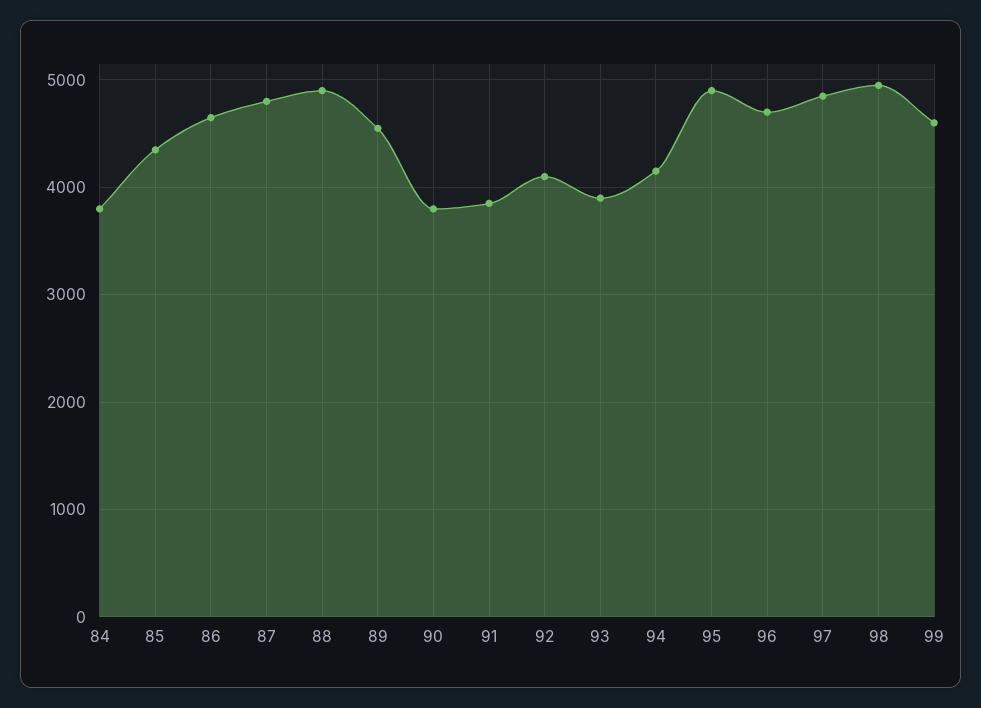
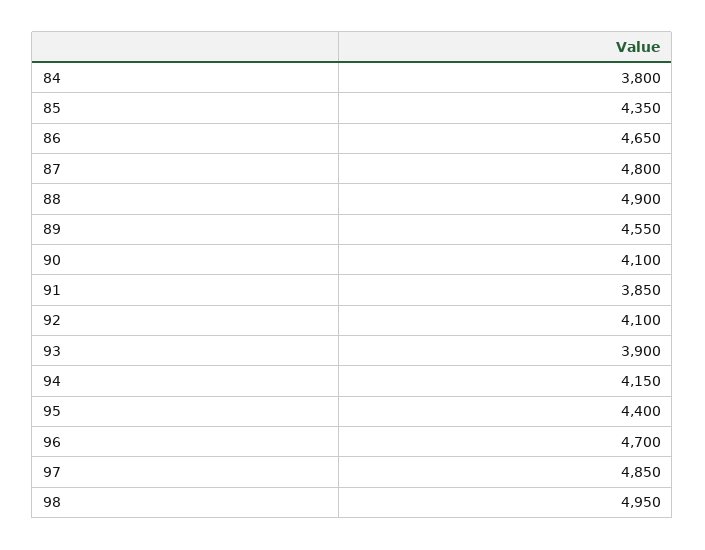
  {
    "84": 3800,
    "85": 4350,
    "86": 4650,
    "87": 4800,
    "88": 4900,
    "89": 4550,
-   "90": 3800,
+   "90": 4100,
    "91": 3850,
    "92": 4100,
    "93": 3900,
    "94": 4150,
-   "95": 4900,
+   "95": 4400,
    "96": 4700,
    "97": 4850,
-   "98": 4950,
+   "98": 4950
-   "99": 4600
  }

